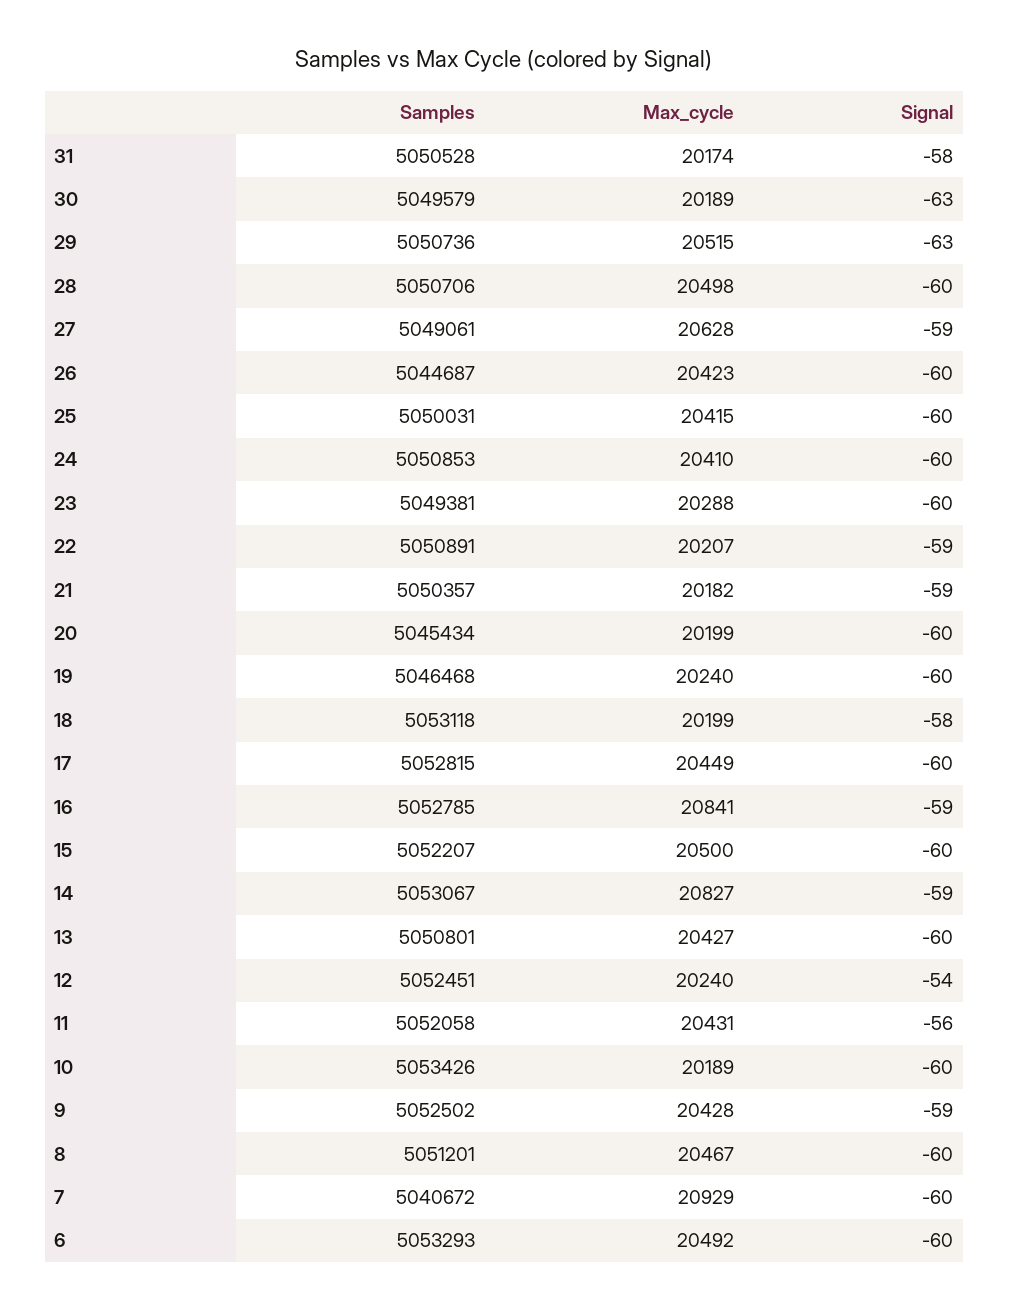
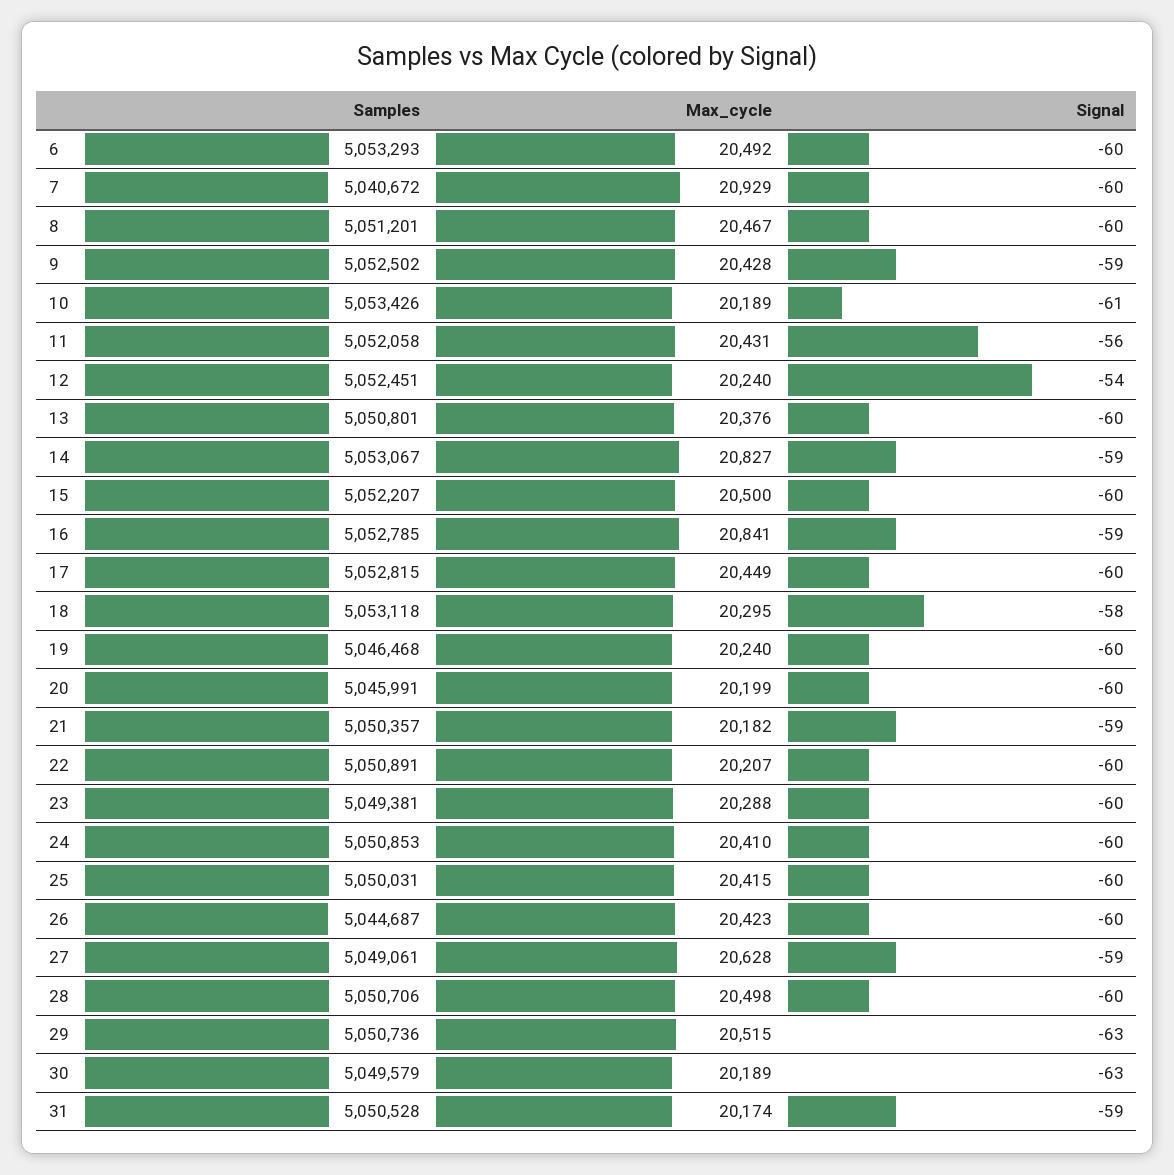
  {
    "Samples": {
      "31": 5050528,
      "30": 5049579,
      "29": 5050736,
      "28": 5050706,
      "27": 5049061,
      "26": 5044687,
      "25": 5050031,
      "24": 5050853,
      "23": 5049381,
      "22": 5050891,
      "21": 5050357,
-     "20": 5045434,
+     "20": 5045991,
      "19": 5046468,
      "18": 5053118,
      "17": 5052815,
      "16": 5052785,
      "15": 5052207,
      "14": 5053067,
      "13": 5050801,
      "12": 5052451,
      "11": 5052058,
      "10": 5053426,
      "9": 5052502,
      "8": 5051201,
      "7": 5040672,
      "6": 5053293
    },
    "Max_cycle": {
      "31": 20174,
      "30": 20189,
      "29": 20515,
      "28": 20498,
      "27": 20628,
      "26": 20423,
      "25": 20415,
      "24": 20410,
      "23": 20288,
      "22": 20207,
      "21": 20182,
      "20": 20199,
      "19": 20240,
-     "18": 20199,
+     "18": 20295,
      "17": 20449,
      "16": 20841,
      "15": 20500,
      "14": 20827,
-     "13": 20427,
+     "13": 20376,
      "12": 20240,
      "11": 20431,
      "10": 20189,
      "9": 20428,
      "8": 20467,
      "7": 20929,
      "6": 20492
    },
    "Signal": {
-     "31": -58,
+     "31": -59,
      "30": -63,
      "29": -63,
      "28": -60,
      "27": -59,
      "26": -60,
      "25": -60,
      "24": -60,
      "23": -60,
-     "22": -59,
+     "22": -60,
      "21": -59,
      "20": -60,
      "19": -60,
      "18": -58,
      "17": -60,
      "16": -59,
      "15": -60,
      "14": -59,
      "13": -60,
      "12": -54,
      "11": -56,
-     "10": -60,
+     "10": -61,
      "9": -59,
      "8": -60,
      "7": -60,
      "6": -60
    }
  }

